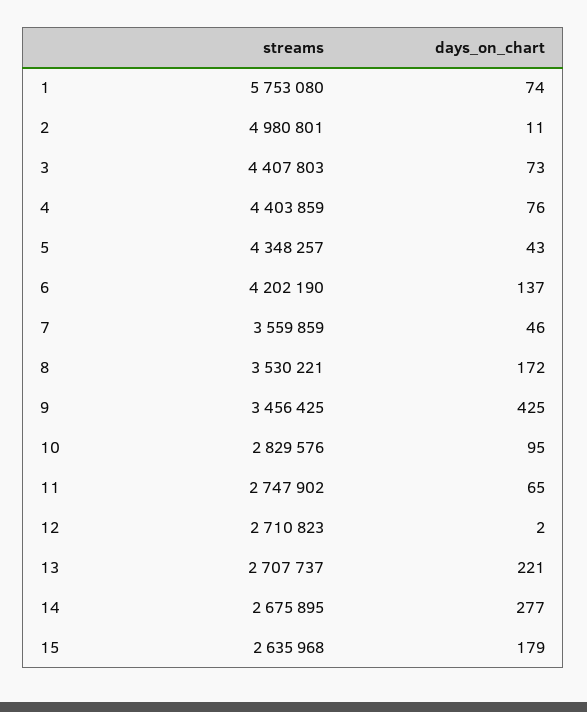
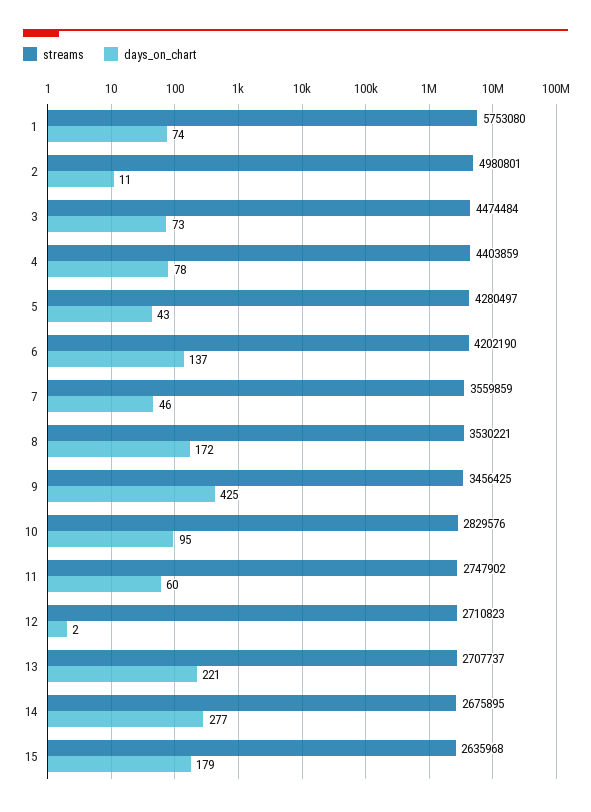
  {
    "streams": {
      "1": 5753080,
      "2": 4980801,
-     "3": 4407803,
+     "3": 4474484,
      "4": 4403859,
-     "5": 4348257,
+     "5": 4280497,
      "6": 4202190,
      "7": 3559859,
      "8": 3530221,
      "9": 3456425,
      "10": 2829576,
      "11": 2747902,
      "12": 2710823,
      "13": 2707737,
      "14": 2675895,
      "15": 2635968
    },
    "days_on_chart": {
      "1": 74,
      "2": 11,
      "3": 73,
-     "4": 76,
+     "4": 78,
      "5": 43,
      "6": 137,
      "7": 46,
      "8": 172,
      "9": 425,
      "10": 95,
-     "11": 65,
+     "11": 60,
      "12": 2,
      "13": 221,
      "14": 277,
      "15": 179
    }
  }

